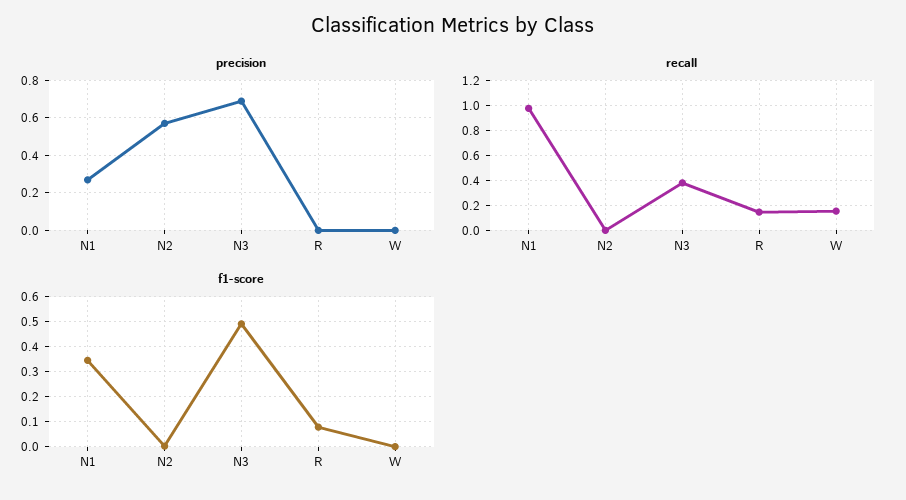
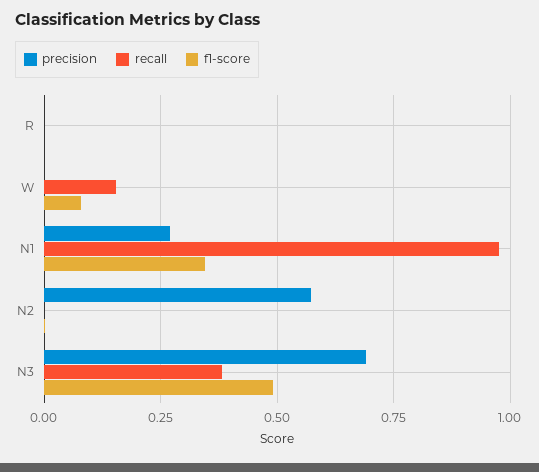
  {
    "precision": {
      "N1": 0.275,
      "N2": 0.575,
      "N3": 0.7,
      "R": 0,
      "W": 0
    },
    "recall": {
      "N1": 0.975,
      "N2": 0,
      "N3": 0.375,
-     "R": 0.15,
+     "R": 0,
      "W": 0.15
    },
    "f1-score": {
      "N1": 0.35,
      "N2": 0,
      "N3": 0.5,
-     "R": 0.075,
+     "R": 0,
-     "W": 0
+     "W": 0.075
    }
  }

